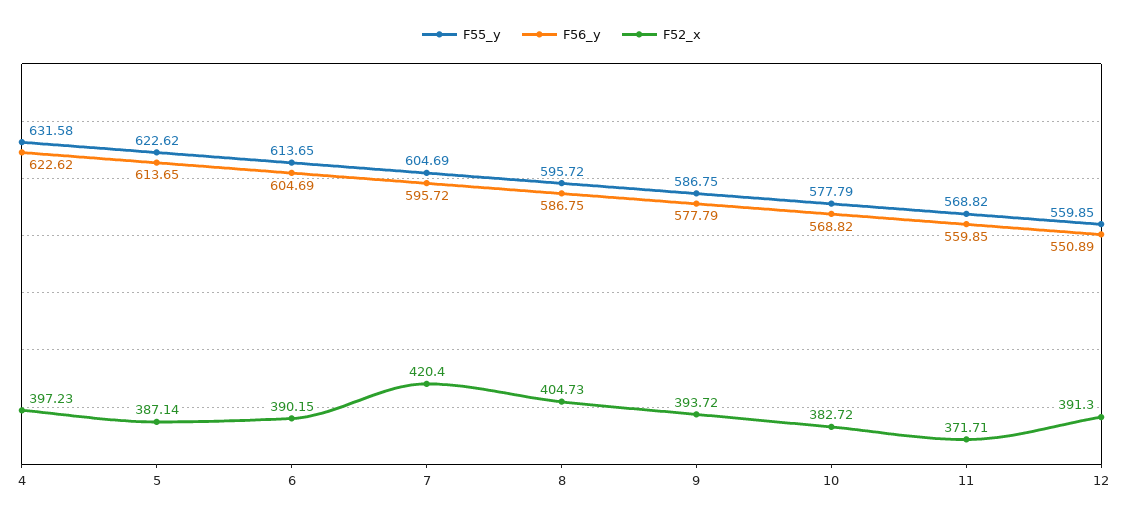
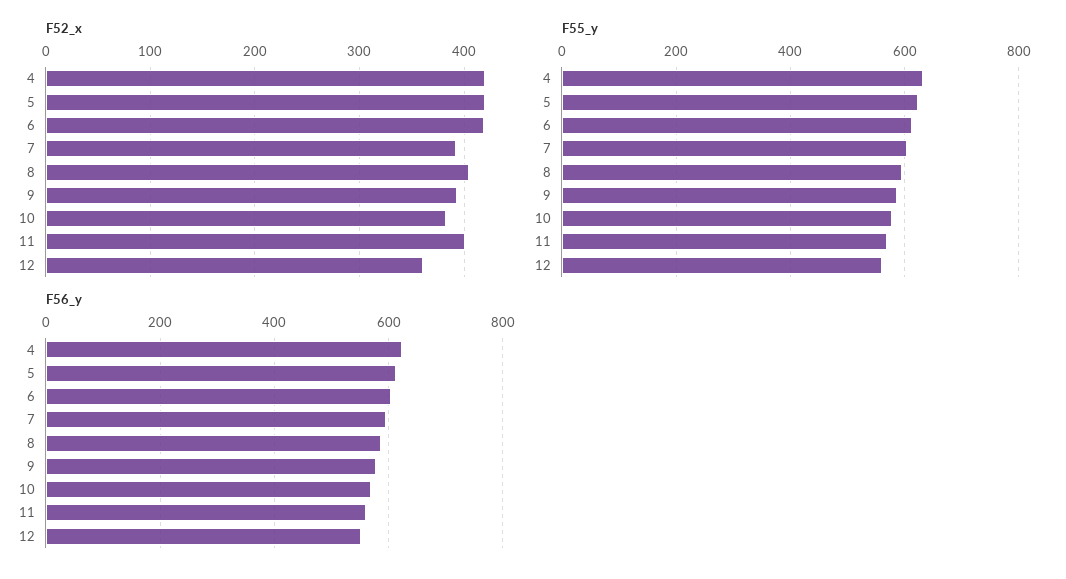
  {
    "F55_y": {
      "4": 631.58,
      "5": 622.62,
      "6": 613.65,
      "7": 604.69,
      "8": 595.72,
      "9": 586.75,
      "10": 577.79,
      "11": 568.82,
      "12": 559.85
    },
    "F56_y": {
      "4": 622.62,
      "5": 613.65,
      "6": 604.69,
      "7": 595.72,
      "8": 586.75,
      "9": 577.79,
      "10": 568.82,
      "11": 559.85,
      "12": 550.89
    },
    "F52_x": {
-     "4": 397.23,
+     "4": 420,
-     "5": 387.14,
+     "5": 420,
-     "6": 390.15,
+     "6": 420,
-     "7": 420.4,
+     "7": 390,
      "8": 404.73,
      "9": 393.72,
      "10": 382.72,
-     "11": 371.71,
+     "11": 400,
-     "12": 391.3
+     "12": 360
    }
  }

